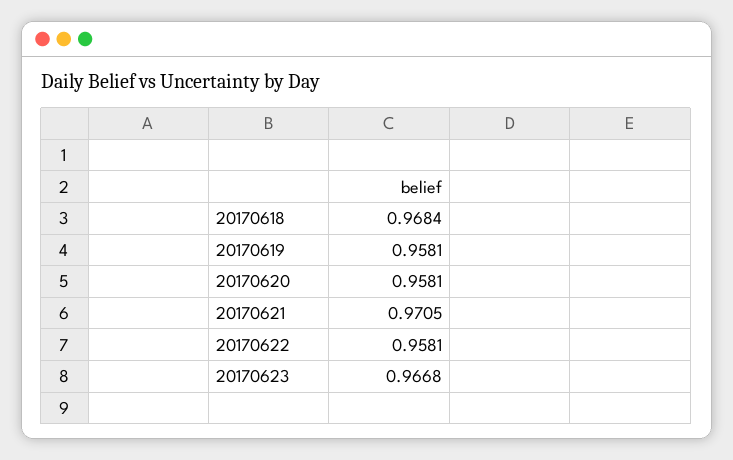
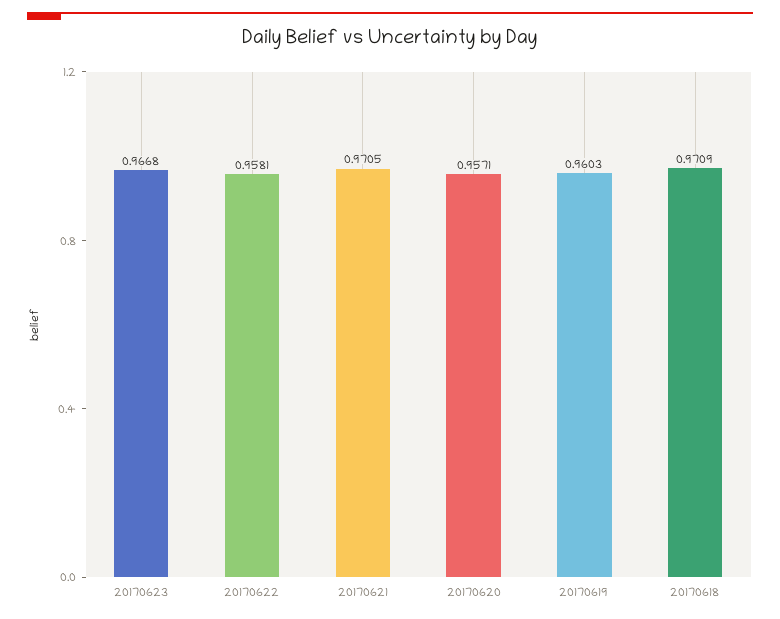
  {
-   "20170618": 0.9684,
+   "20170618": 0.9709,
-   "20170619": 0.9581,
+   "20170619": 0.9603,
-   "20170620": 0.9581,
+   "20170620": 0.9571,
    "20170621": 0.9705,
    "20170622": 0.9581,
    "20170623": 0.9668
  }

